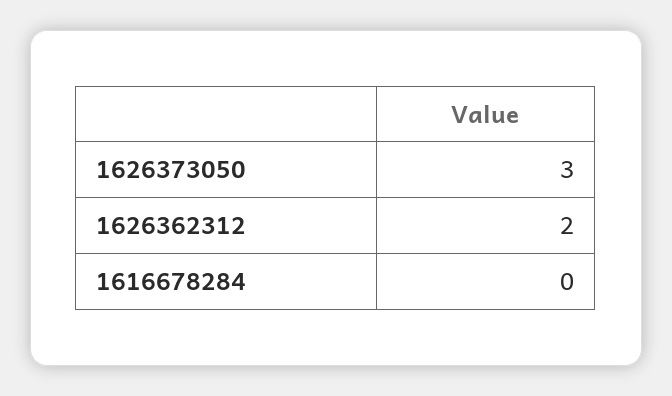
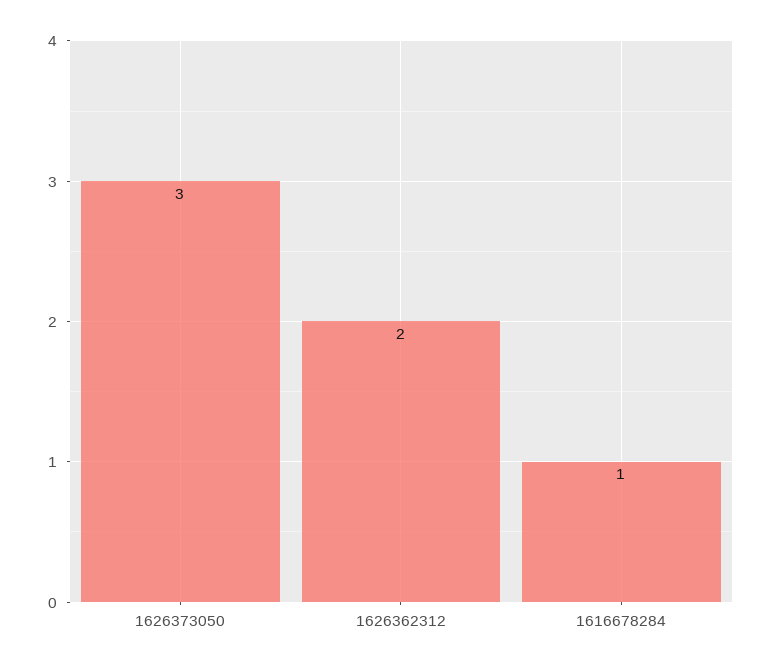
  {
    "1626373050": 3,
    "1626362312": 2,
-   "1616678284": 0
+   "1616678284": 1
  }

